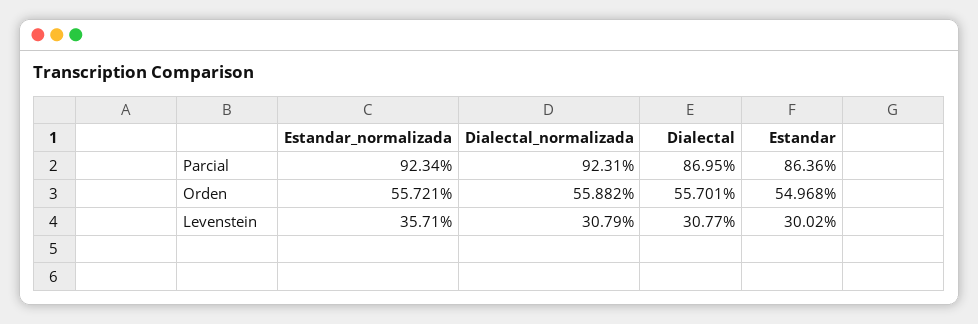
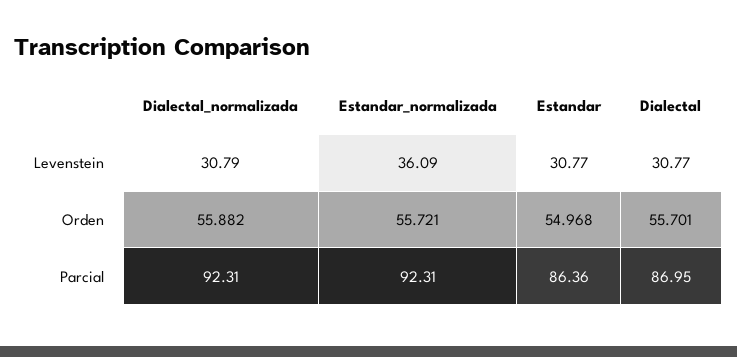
  {
    "Estandar_normalizada": {
-     "Parcial": 92.34,
+     "Parcial": 92.31,
      "Orden": 55.721,
-     "Levenstein": 35.71
+     "Levenstein": 36.09
    },
    "Dialectal_normalizada": {
      "Parcial": 92.31,
      "Orden": 55.882,
      "Levenstein": 30.79
    },
    "Dialectal": {
      "Parcial": 86.95,
      "Orden": 55.701,
      "Levenstein": 30.77
    },
    "Estandar": {
      "Parcial": 86.36,
      "Orden": 54.968,
-     "Levenstein": 30.02
+     "Levenstein": 30.77
    }
  }

